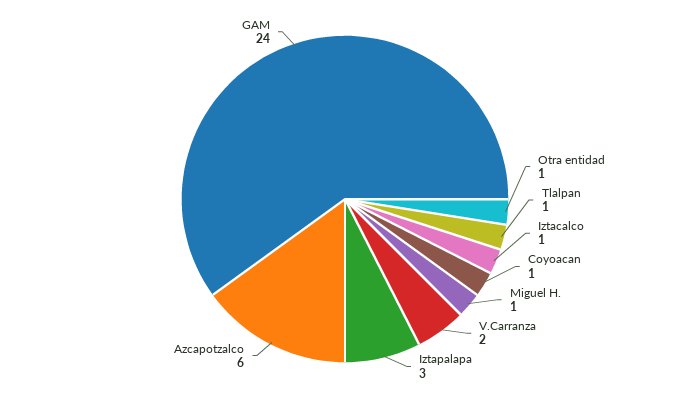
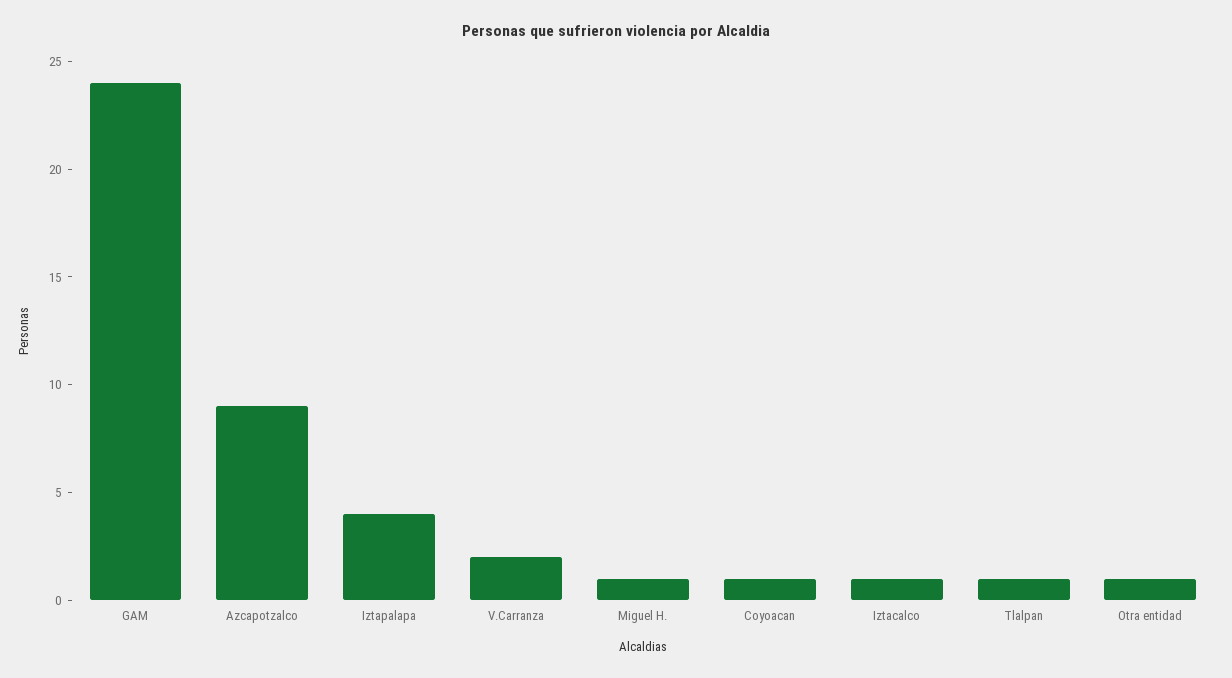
  {
    "Otra entidad": 1,
    "Tlalpan": 1,
    "Iztacalco": 1,
    "Coyoacan": 1,
    "Miguel H.": 1,
    "V.Carranza": 2,
-   "Iztapalapa": 3,
+   "Iztapalapa": 4,
-   "Azcapotzalco": 6,
+   "Azcapotzalco": 9,
    "GAM": 24
  }

